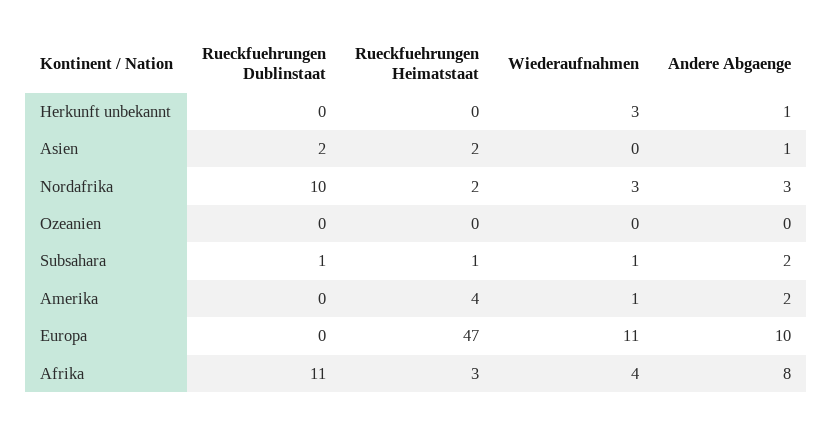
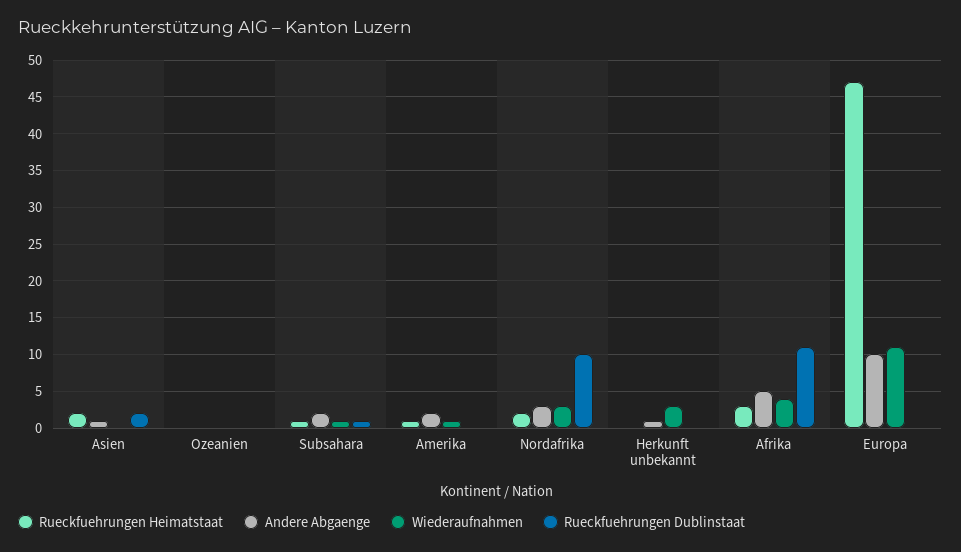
  {
    "Rueckfuehrungen Dublinstaat": {
      "Herkunft unbekannt": 0,
      "Asien": 2,
      "Nordafrika": 10,
      "Ozeanien": 0,
      "Subsahara": 1,
      "Amerika": 0,
      "Europa": 0,
      "Afrika": 11
    },
    "Rueckfuehrungen Heimatstaat": {
      "Herkunft unbekannt": 0,
      "Asien": 2,
      "Nordafrika": 2,
      "Ozeanien": 0,
      "Subsahara": 1,
-     "Amerika": 4,
+     "Amerika": 1,
      "Europa": 47,
      "Afrika": 3
    },
    "Wiederaufnahmen": {
      "Herkunft unbekannt": 3,
      "Asien": 0,
      "Nordafrika": 3,
      "Ozeanien": 0,
      "Subsahara": 1,
      "Amerika": 1,
      "Europa": 11,
      "Afrika": 4
    },
    "Andere Abgaenge": {
      "Herkunft unbekannt": 1,
      "Asien": 1,
      "Nordafrika": 3,
      "Ozeanien": 0,
      "Subsahara": 2,
      "Amerika": 2,
      "Europa": 10,
-     "Afrika": 8
+     "Afrika": 5
    }
  }

